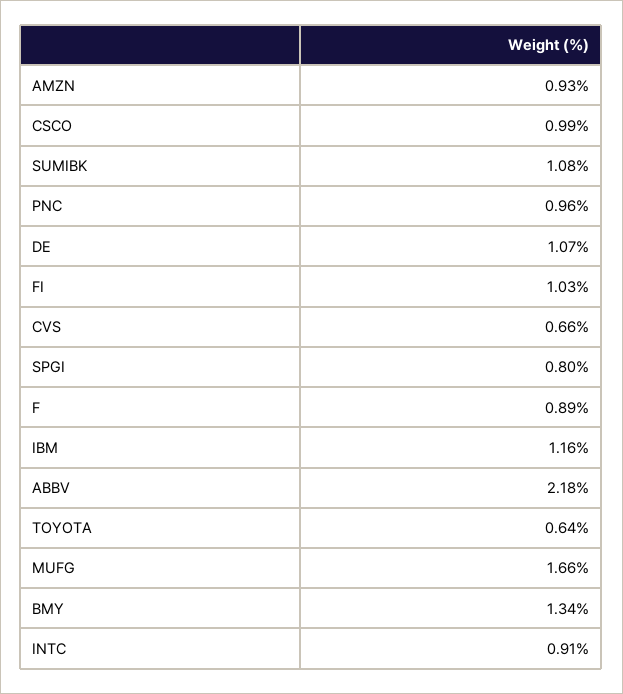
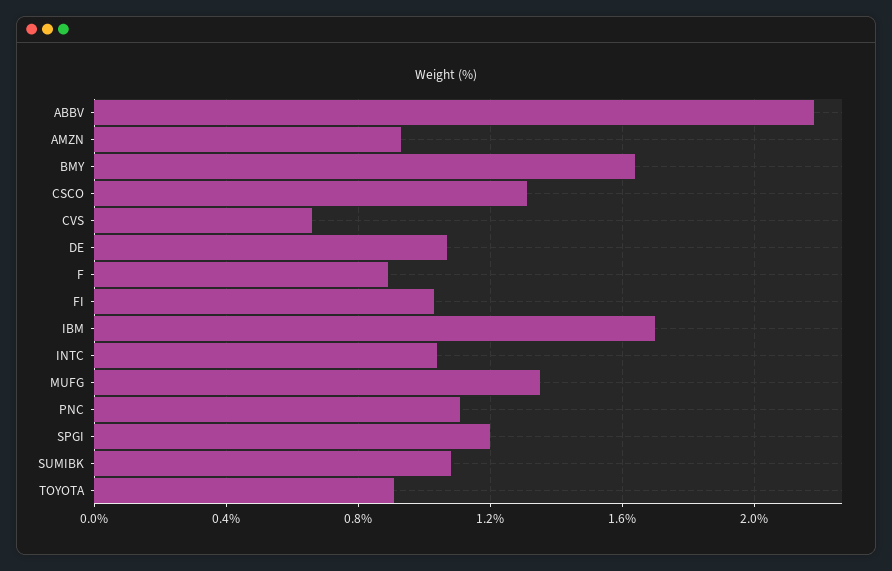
  {
    "AMZN": 0.93,
-   "CSCO": 0.99,
+   "CSCO": 1.3,
    "SUMIBK": 1.08,
-   "PNC": 0.96,
+   "PNC": 1.1,
    "DE": 1.07,
    "FI": 1.03,
    "CVS": 0.66,
-   "SPGI": 0.8,
+   "SPGI": 1.2,
    "F": 0.89,
-   "IBM": 1.16,
+   "IBM": 1.7,
    "ABBV": 2.18,
-   "TOYOTA": 0.64,
+   "TOYOTA": 0.9,
-   "MUFG": 1.66,
+   "MUFG": 1.35,
-   "BMY": 1.34,
+   "BMY": 1.65,
-   "INTC": 0.91
+   "INTC": 1.05
  }

